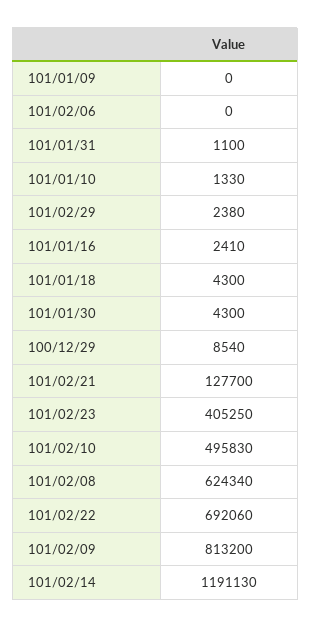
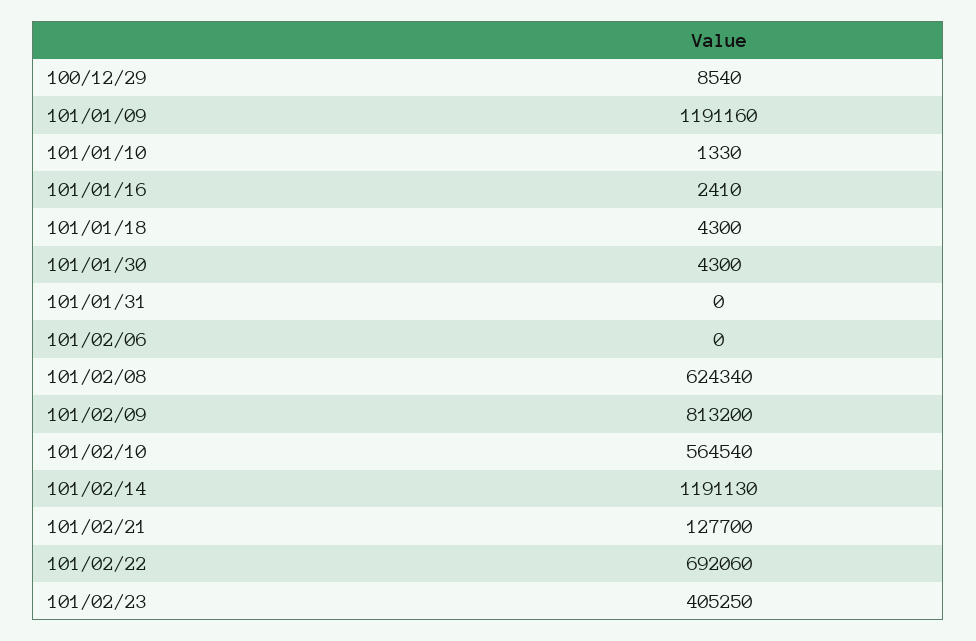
  {
-   "101/01/09": 0,
+   "101/01/09": 1191160,
    "101/02/06": 0,
-   "101/01/31": 1100,
+   "101/01/31": 0,
    "101/01/10": 1330,
-   "101/02/29": 2380,
    "101/01/16": 2410,
    "101/01/18": 4300,
    "101/01/30": 4300,
    "100/12/29": 8540,
    "101/02/21": 127700,
    "101/02/23": 405250,
-   "101/02/10": 495830,
+   "101/02/10": 564540,
    "101/02/08": 624340,
    "101/02/22": 692060,
    "101/02/09": 813200,
    "101/02/14": 1191130
  }

